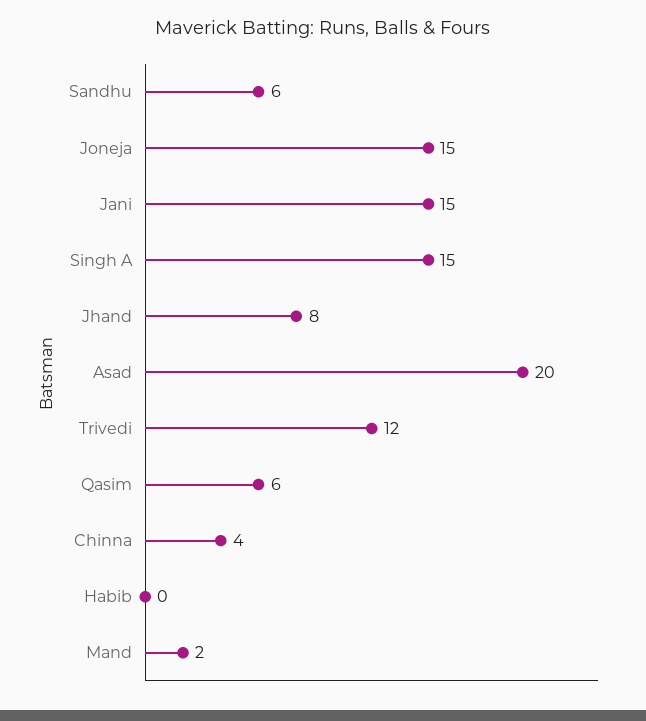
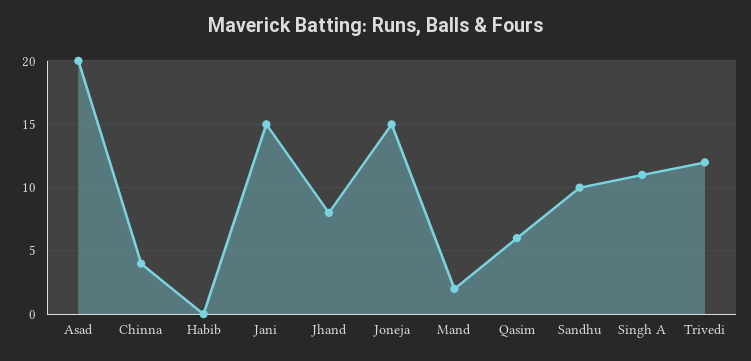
  {
-   "Sandhu": 6,
+   "Sandhu": 10,
    "Joneja": 15,
    "Jani": 15,
-   "Singh A": 15,
+   "Singh A": 11,
    "Jhand": 8,
    "Asad": 20,
    "Trivedi": 12,
    "Qasim": 6,
    "Chinna": 4,
    "Habib": 0,
    "Mand": 2
  }

